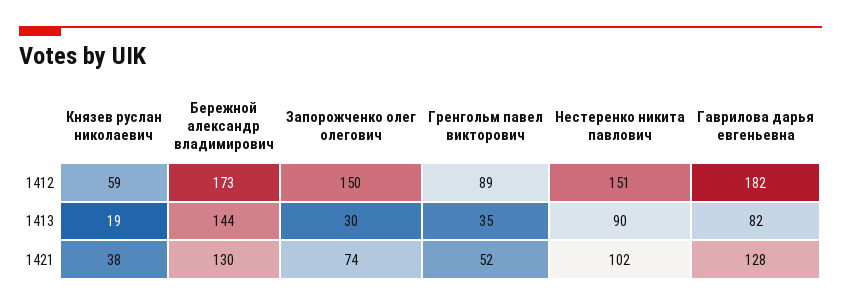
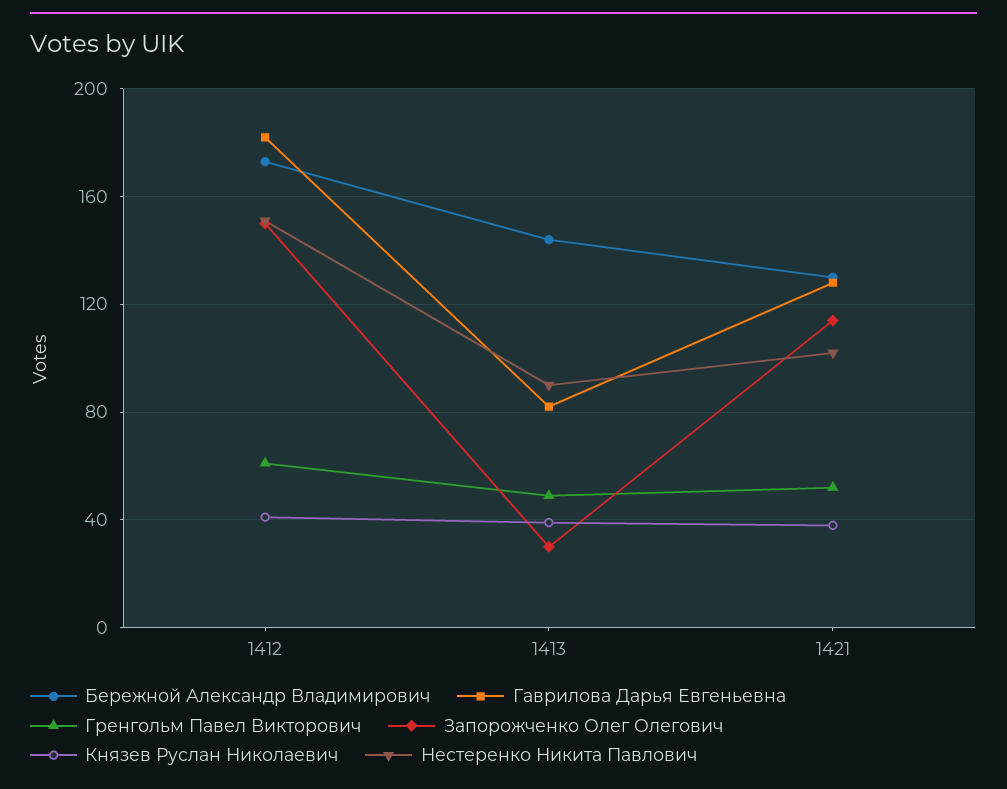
  {
    "Князев руслан николаевич": {
-     "1412": 59,
+     "1412": 40,
-     "1413": 19,
+     "1413": 40,
      "1421": 38
    },
    "Бережной александр владимирович": {
      "1412": 173,
      "1413": 144,
      "1421": 130
    },
    "Запорожченко олег олегович": {
      "1412": 150,
      "1413": 30,
-     "1421": 74
+     "1421": 115
    },
    "Гренгольм павел викторович": {
-     "1412": 89,
+     "1412": 60,
-     "1413": 35,
+     "1413": 50,
      "1421": 52
    },
    "Нестеренко никита павлович": {
      "1412": 151,
      "1413": 90,
      "1421": 102
    },
    "Гаврилова дарья евгеньевна": {
      "1412": 182,
      "1413": 82,
      "1421": 128
    }
  }

